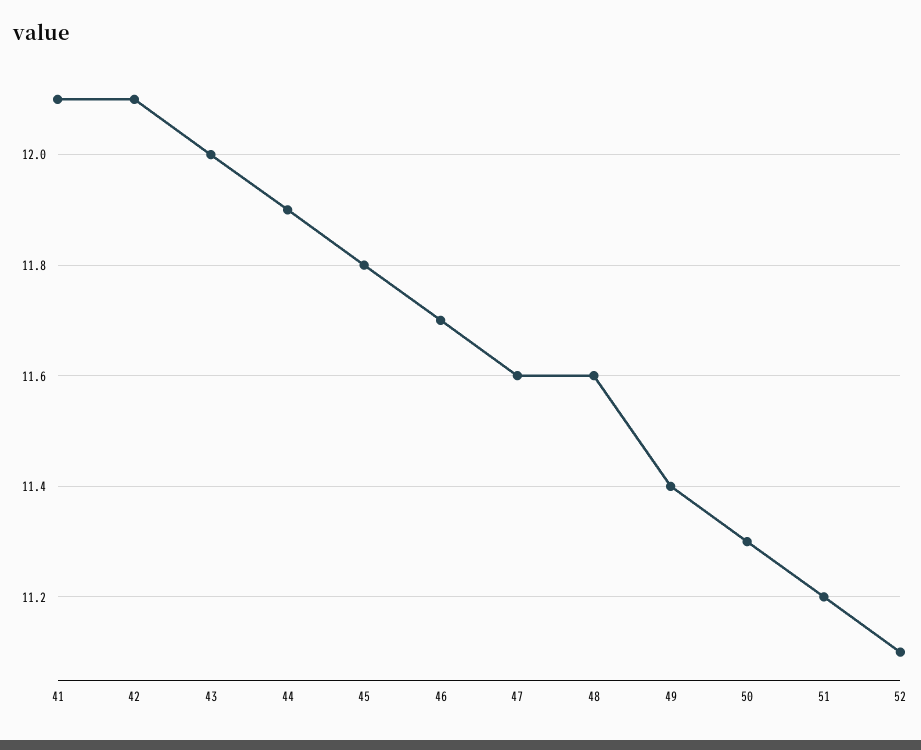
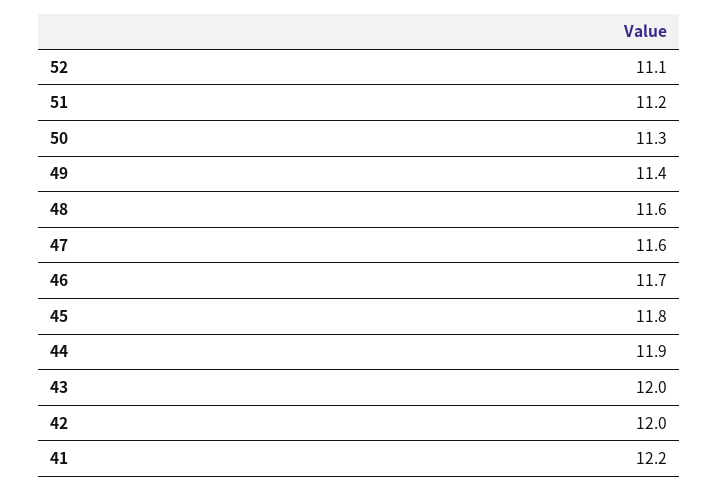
  {
-   "41": 12.1,
+   "41": 12.2,
-   "42": 12.1,
+   "42": 12,
    "43": 12,
    "44": 11.9,
    "45": 11.8,
    "46": 11.7,
    "47": 11.6,
    "48": 11.6,
    "49": 11.4,
    "50": 11.3,
    "51": 11.2,
    "52": 11.1
  }

